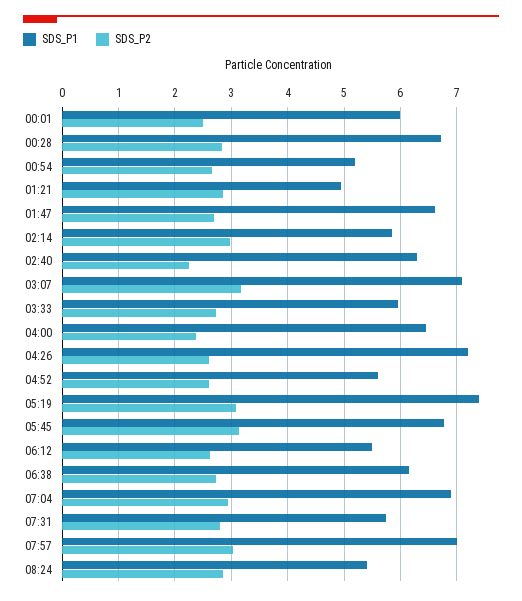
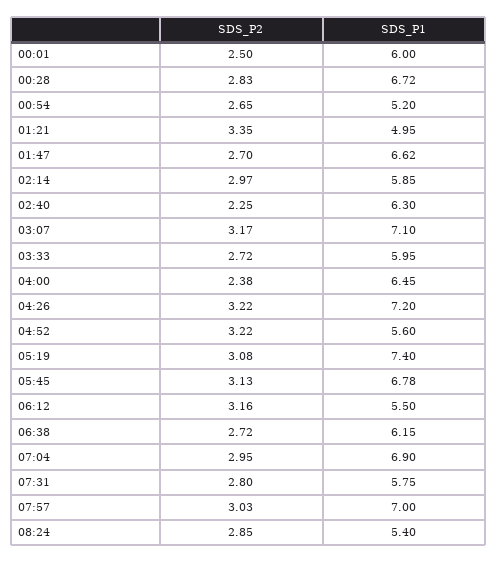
  {
    "SDS_P1": {
      "00:01": 6,
      "00:28": 6.72,
      "00:54": 5.2,
      "01:21": 4.95,
      "01:47": 6.62,
      "02:14": 5.85,
      "02:40": 6.3,
      "03:07": 7.1,
      "03:33": 5.95,
      "04:00": 6.45,
      "04:26": 7.2,
      "04:52": 5.6,
      "05:19": 7.4,
      "05:45": 6.78,
      "06:12": 5.5,
      "06:38": 6.15,
      "07:04": 6.9,
      "07:31": 5.75,
      "07:57": 7,
      "08:24": 5.4
    },
    "SDS_P2": {
      "00:01": 2.5,
      "00:28": 2.83,
      "00:54": 2.65,
-     "01:21": 2.8,
+     "01:21": 3.35,
      "01:47": 2.7,
      "02:14": 2.97,
      "02:40": 2.25,
      "03:07": 3.17,
      "03:33": 2.72,
      "04:00": 2.38,
-     "04:26": 2.6,
+     "04:26": 3.22,
-     "04:52": 2.6,
+     "04:52": 3.22,
      "05:19": 3.08,
      "05:45": 3.13,
-     "06:12": 2.6,
+     "06:12": 3.16,
      "06:38": 2.72,
      "07:04": 2.95,
      "07:31": 2.8,
      "07:57": 3.03,
      "08:24": 2.85
    }
  }

